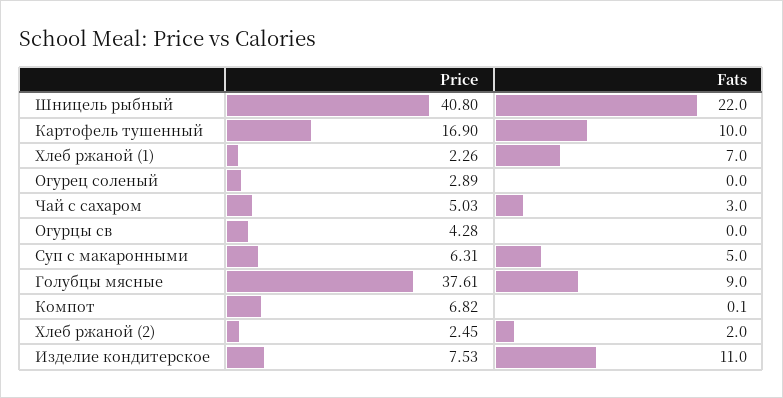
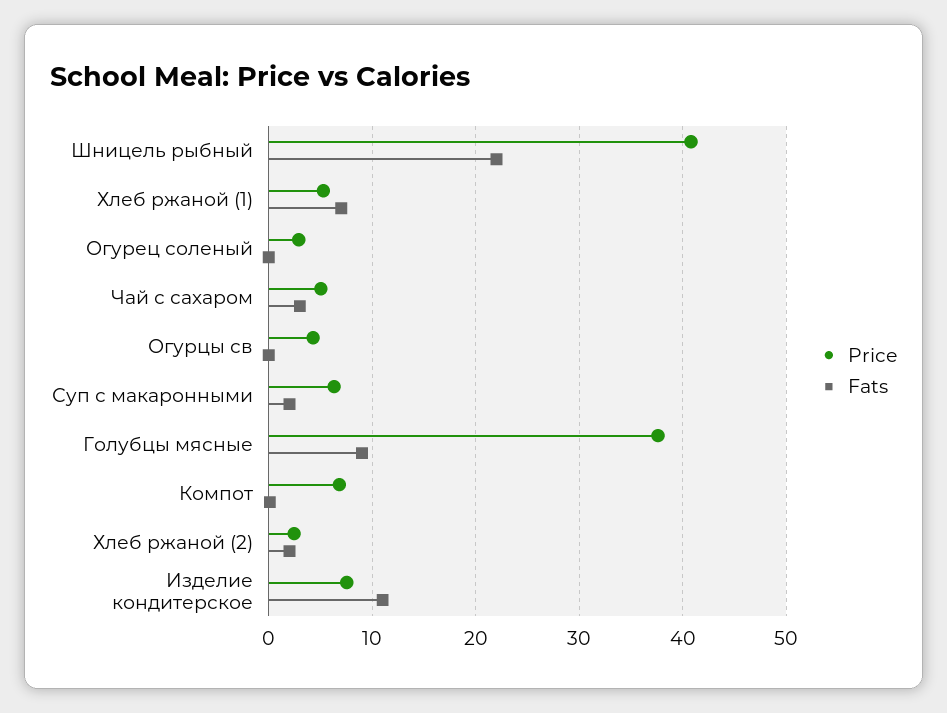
  {
    "Price": {
      "Шницель рыбный": 40.8,
-     "Картофель тушенный": 16.9,
-     "Хлеб ржаной (1)": 2.26,
+     "Хлеб ржаной (1)": 5,
      "Огурец соленый": 2.89,
      "Чай с сахаром": 5.03,
      "Огурцы св": 4.28,
      "Суп с макаронными": 6.31,
      "Голубцы мясные": 37.61,
      "Компот": 6.82,
      "Хлеб ржаной (2)": 2.45,
      "Изделие кондитерское": 7.53
    },
    "Fats": {
      "Шницель рыбный": 22,
-     "Картофель тушенный": 10,
      "Хлеб ржаной (1)": 7,
      "Огурец соленый": 0,
      "Чай с сахаром": 3,
      "Огурцы св": 0,
-     "Суп с макаронными": 5,
+     "Суп с макаронными": 2,
      "Голубцы мясные": 9,
      "Компот": 0.1,
      "Хлеб ржаной (2)": 2,
      "Изделие кондитерское": 11
    }
  }

